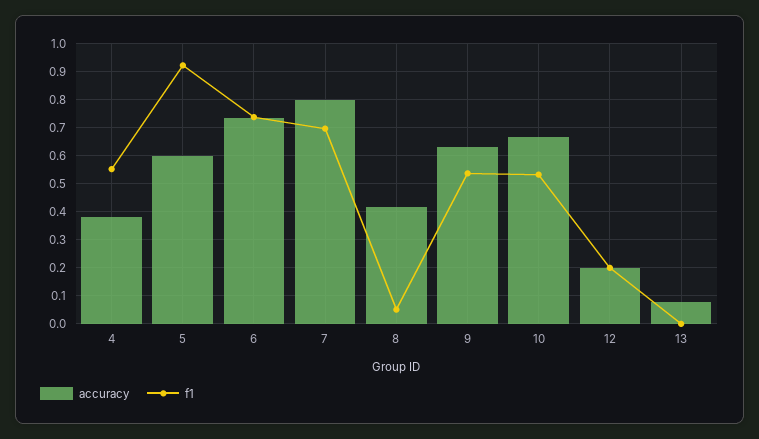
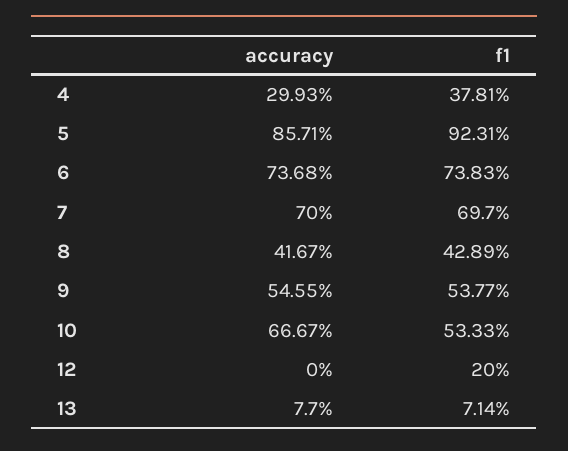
  {
    "accuracy": {
-     "4": 0.375,
+     "4": 0.2993,
-     "5": 0.6,
+     "5": 0.8571,
      "6": 0.7368,
-     "7": 0.8,
+     "7": 0.7,
      "8": 0.4167,
-     "9": 0.625,
+     "9": 0.5455,
      "10": 0.6667,
-     "12": 0.2,
+     "12": 0,
      "13": 0.077
    },
    "f1": {
-     "4": 0.55,
+     "4": 0.3781,
      "5": 0.9231,
      "6": 0.7383,
      "7": 0.697,
-     "8": 0.05,
+     "8": 0.4289,
      "9": 0.5377,
      "10": 0.5333,
      "12": 0.2,
-     "13": 0
+     "13": 0.0714
    }
  }

